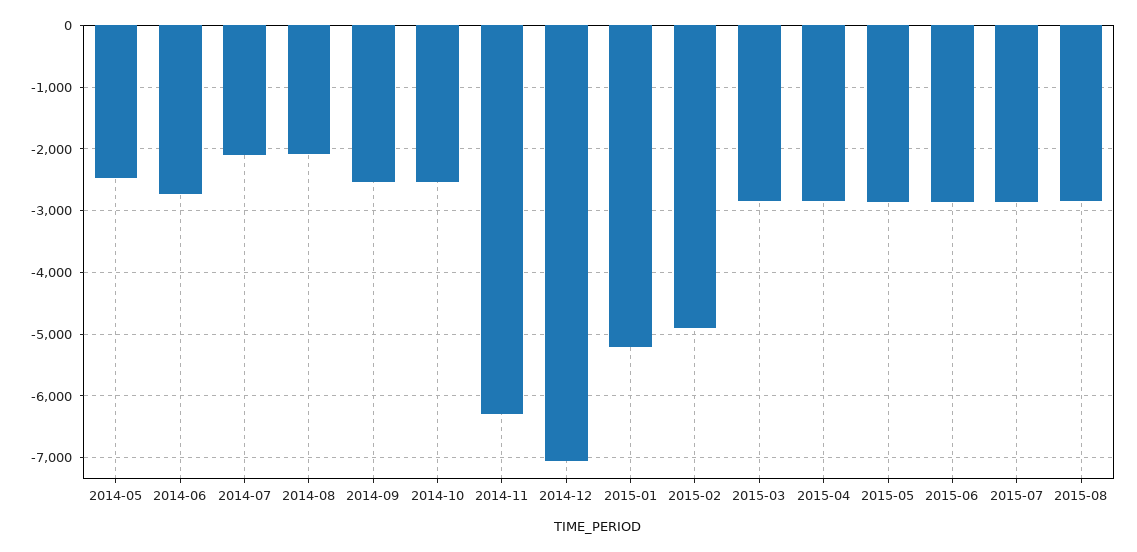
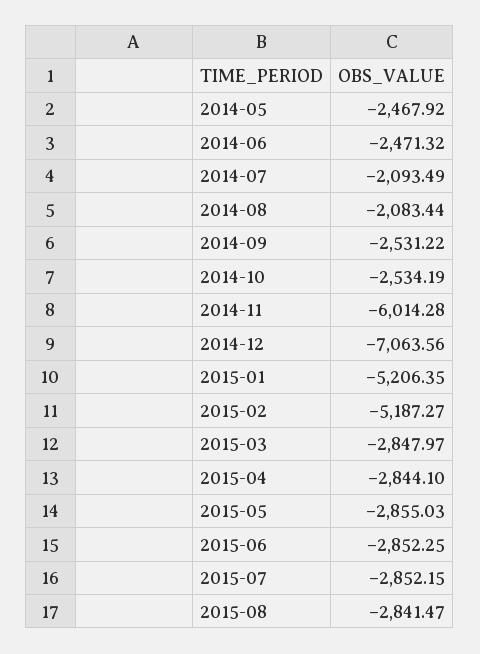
  {
    "2014-05": -2467.92,
-   "2014-06": -2700,
+   "2014-06": -2471.32,
    "2014-07": -2093.49,
    "2014-08": -2083.44,
    "2014-09": -2531.22,
    "2014-10": -2534.19,
-   "2014-11": -6300,
+   "2014-11": -6014.28,
    "2014-12": -7063.56,
    "2015-01": -5206.35,
-   "2015-02": -4900,
+   "2015-02": -5187.27,
    "2015-03": -2847.97,
    "2015-04": -2844.1,
    "2015-05": -2855.03,
    "2015-06": -2852.25,
    "2015-07": -2852.15,
    "2015-08": -2841.47
  }

